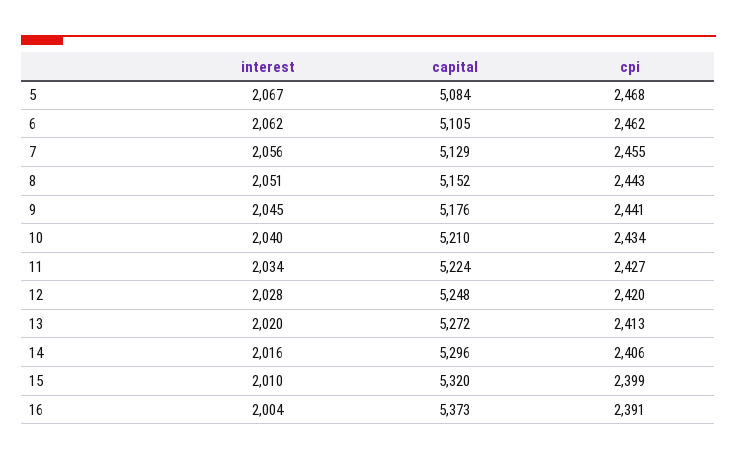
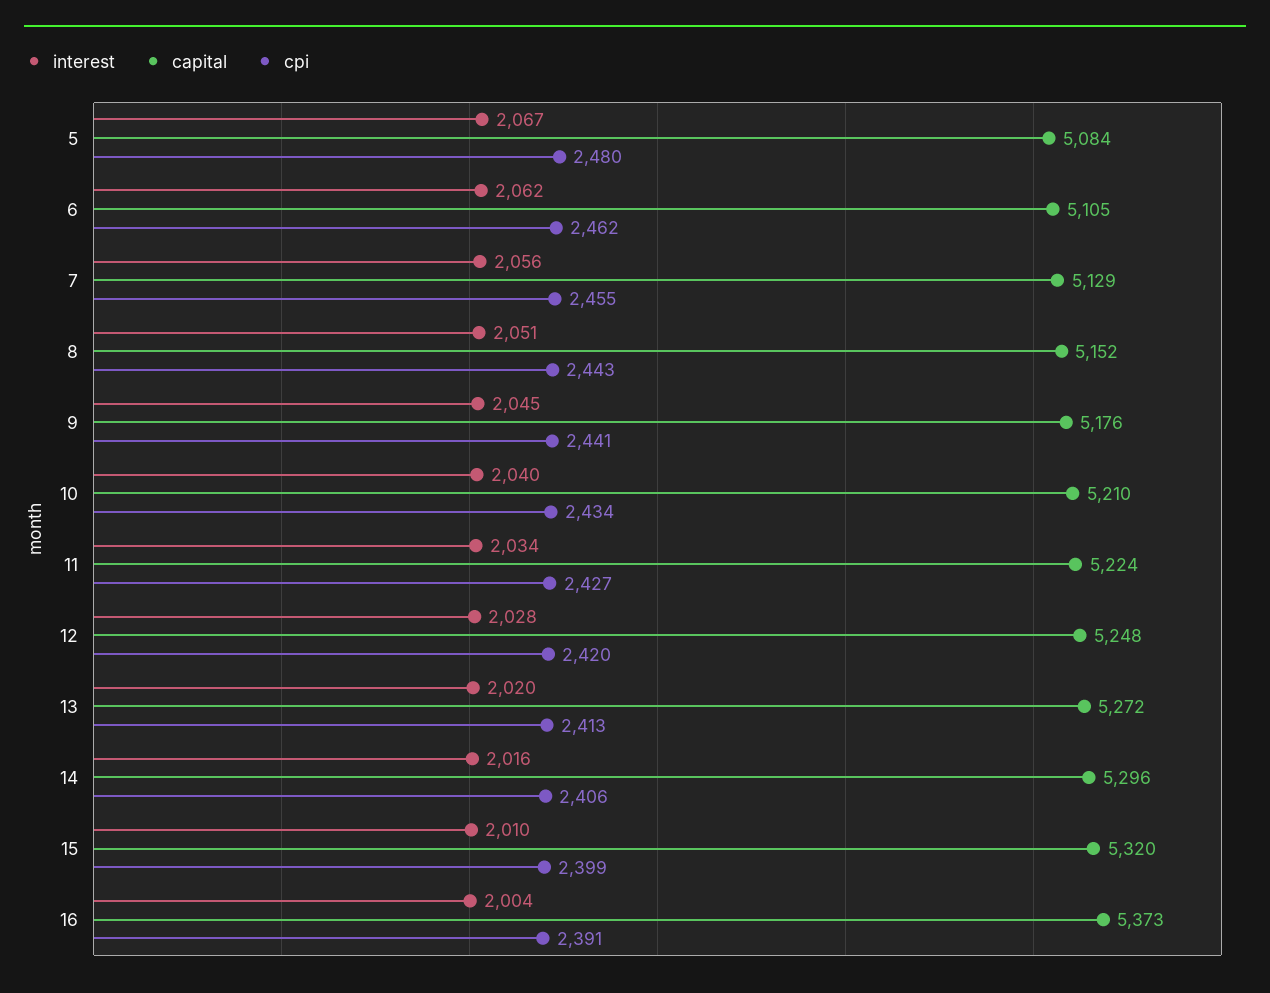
  {
    "interest": {
      "5": 2067,
      "6": 2062,
      "7": 2056,
      "8": 2051,
      "9": 2045,
      "10": 2040,
      "11": 2034,
      "12": 2028,
      "13": 2020,
      "14": 2016,
      "15": 2010,
      "16": 2004
    },
    "capital": {
      "5": 5084,
      "6": 5105,
      "7": 5129,
      "8": 5152,
      "9": 5176,
      "10": 5210,
      "11": 5224,
      "12": 5248,
      "13": 5272,
      "14": 5296,
      "15": 5320,
      "16": 5373
    },
    "cpi": {
-     "5": 2468,
+     "5": 2480,
      "6": 2462,
      "7": 2455,
      "8": 2443,
      "9": 2441,
      "10": 2434,
      "11": 2427,
      "12": 2420,
      "13": 2413,
      "14": 2406,
      "15": 2399,
      "16": 2391
    }
  }

